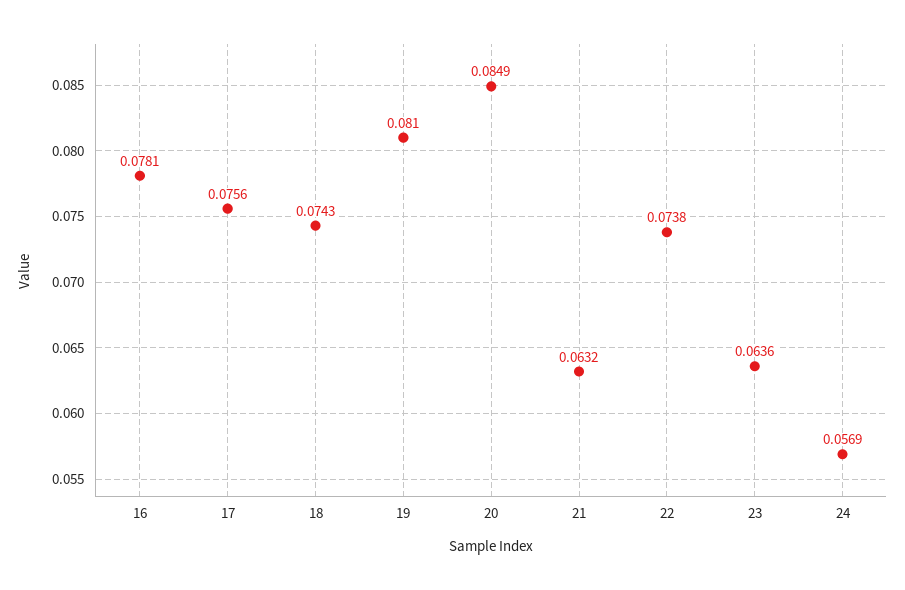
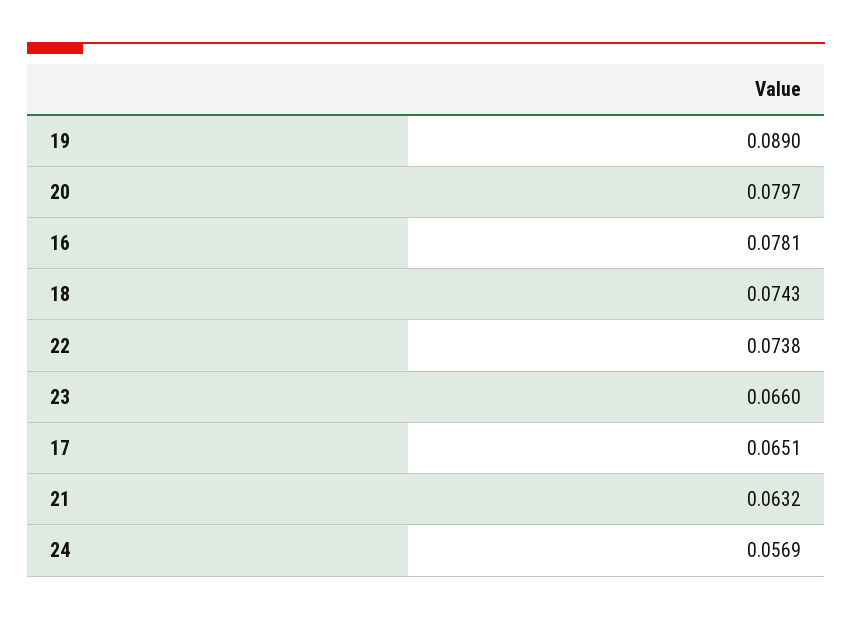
  {
    "16": 0.0781,
-   "17": 0.0756,
+   "17": 0.0651,
    "18": 0.0743,
-   "19": 0.081,
+   "19": 0.089,
-   "20": 0.0849,
+   "20": 0.0797,
    "21": 0.0632,
    "22": 0.0738,
-   "23": 0.0636,
+   "23": 0.066,
    "24": 0.0569
  }

